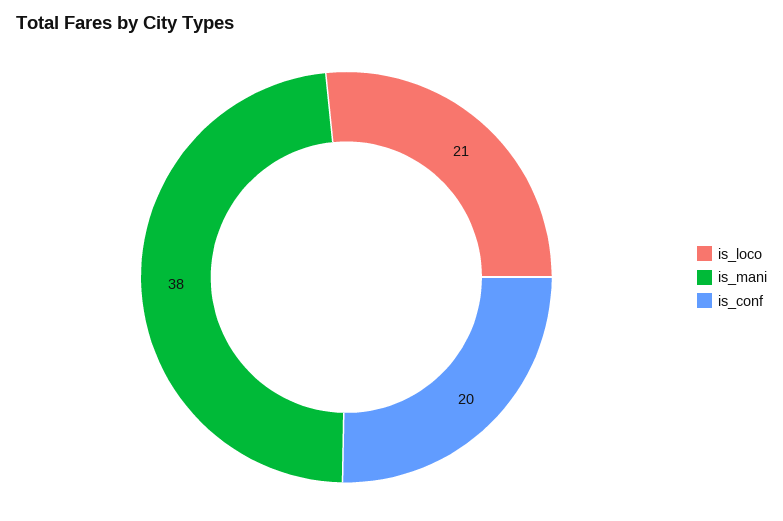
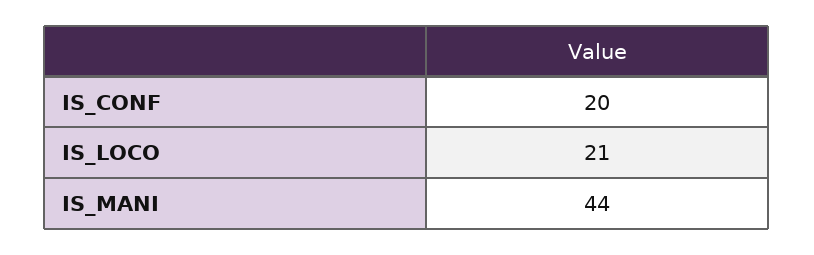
  {
    "is_loco": 21,
-   "is_mani": 38,
+   "is_mani": 44,
    "is_conf": 20
  }

